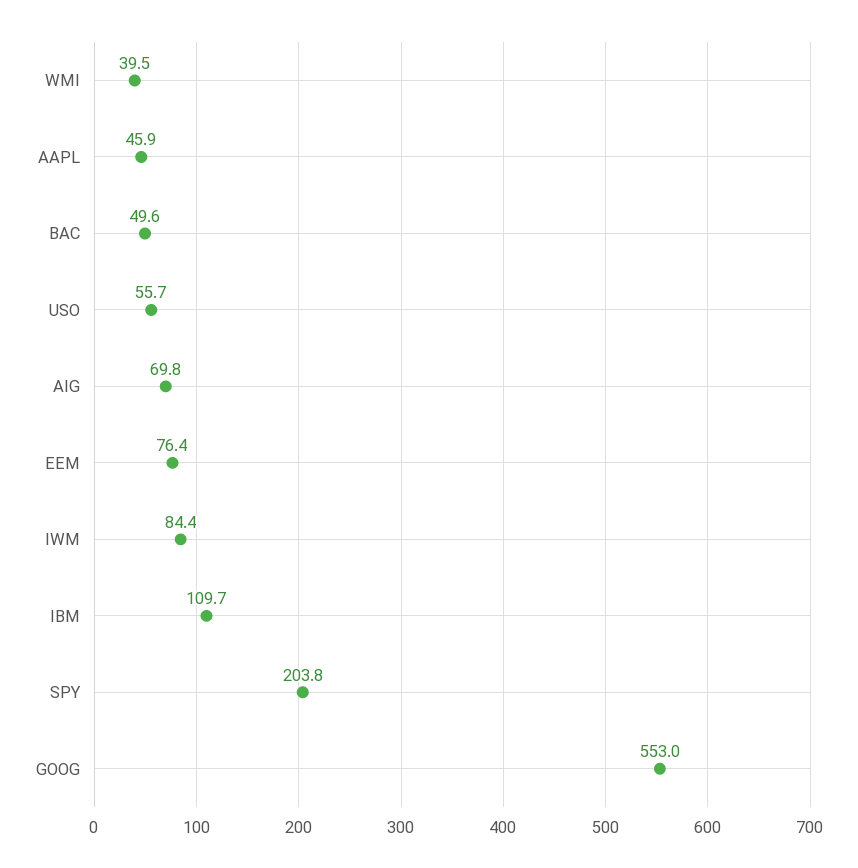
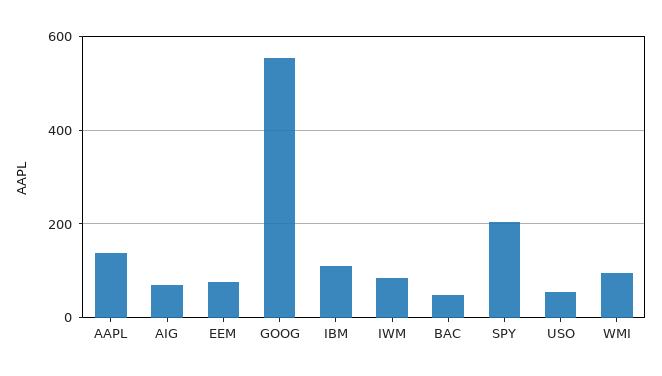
  {
-   "WMI": 39.5,
+   "WMI": 100,
-   "AAPL": 45.9,
+   "AAPL": 140,
    "BAC": 49.6,
    "USO": 55.7,
    "AIG": 69.8,
    "EEM": 76.4,
    "IWM": 84.4,
    "IBM": 109.7,
    "SPY": 203.8,
    "GOOG": 553
  }

